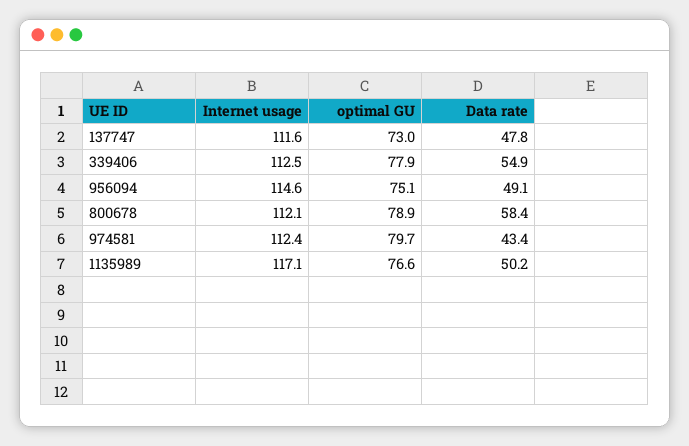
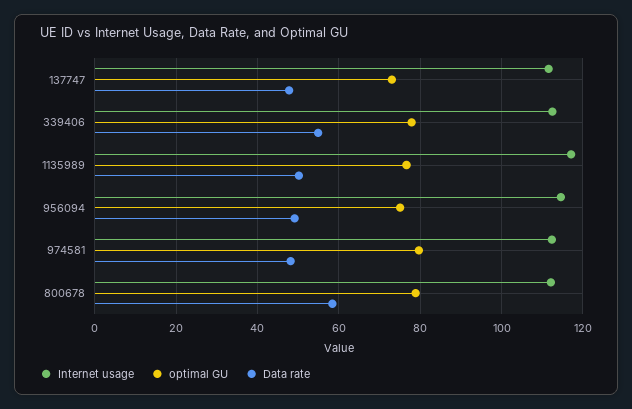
  {
    "Internet usage": {
      "137747": 111.6,
      "339406": 112.5,
      "956094": 114.6,
      "800678": 112.1,
      "974581": 112.4,
      "1135989": 117.1
    },
    "optimal GU": {
      "137747": 73,
      "339406": 77.9,
      "956094": 75.1,
      "800678": 78.9,
      "974581": 79.7,
      "1135989": 76.6
    },
    "Data rate": {
      "137747": 47.8,
      "339406": 54.9,
      "956094": 49.1,
      "800678": 58.4,
-     "974581": 43.4,
+     "974581": 48,
      "1135989": 50.2
    }
  }

